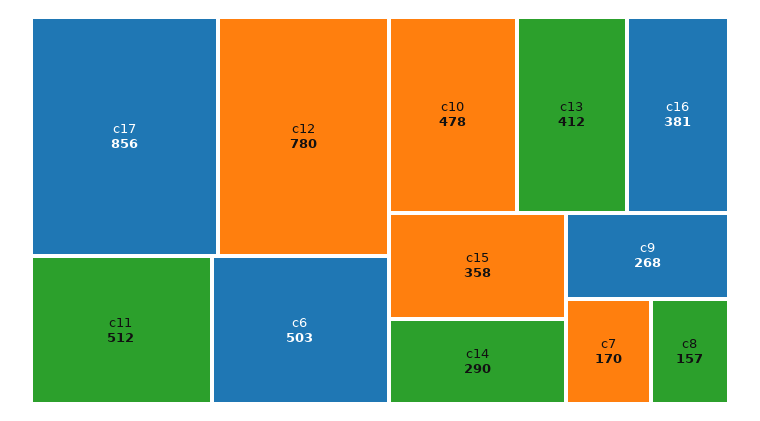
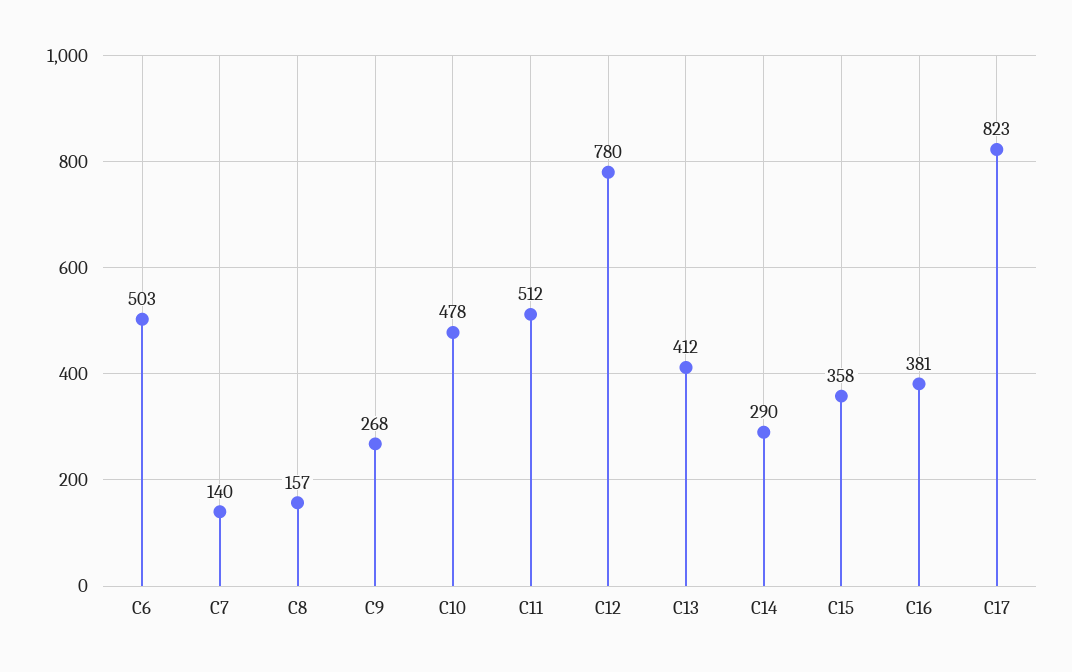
  {
-   "c17": 856,
+   "c17": 823,
    "c12": 780,
    "c11": 512,
    "c6": 503,
    "c10": 478,
    "c13": 412,
    "c16": 381,
    "c15": 358,
    "c14": 290,
    "c9": 268,
-   "c7": 170,
+   "c7": 140,
    "c8": 157
  }

